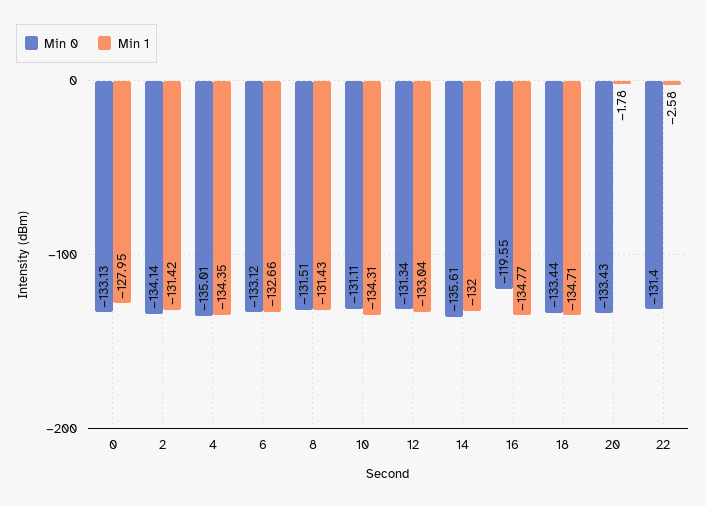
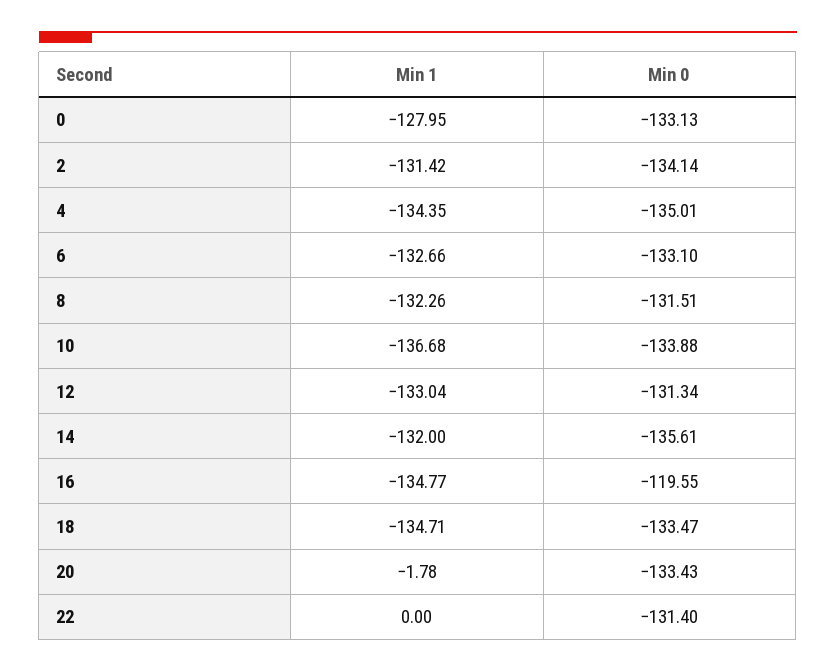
  {
    "Min 0": {
      "0": -133.13,
      "2": -134.14,
      "4": -135.01,
-     "6": -133.12,
+     "6": -133.1,
      "8": -131.51,
-     "10": -131.11,
+     "10": -133.88,
      "12": -131.34,
      "14": -135.61,
      "16": -119.55,
-     "18": -133.44,
+     "18": -133.47,
      "20": -133.43,
      "22": -131.4
    },
    "Min 1": {
      "0": -127.95,
      "2": -131.42,
      "4": -134.35,
      "6": -132.66,
-     "8": -131.43,
+     "8": -132.26,
-     "10": -134.31,
+     "10": -136.68,
      "12": -133.04,
      "14": -132,
      "16": -134.77,
      "18": -134.71,
      "20": -1.78,
-     "22": -2.58
+     "22": 0
    }
  }

